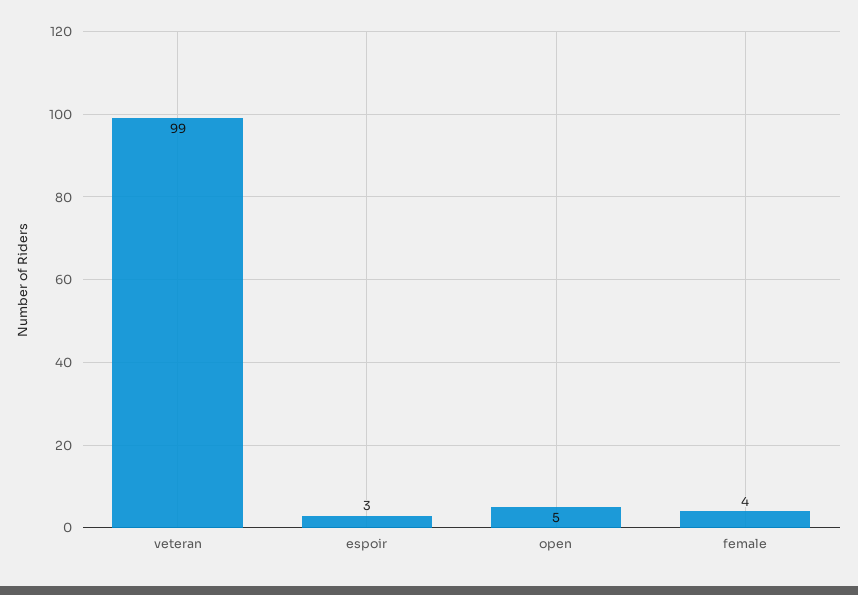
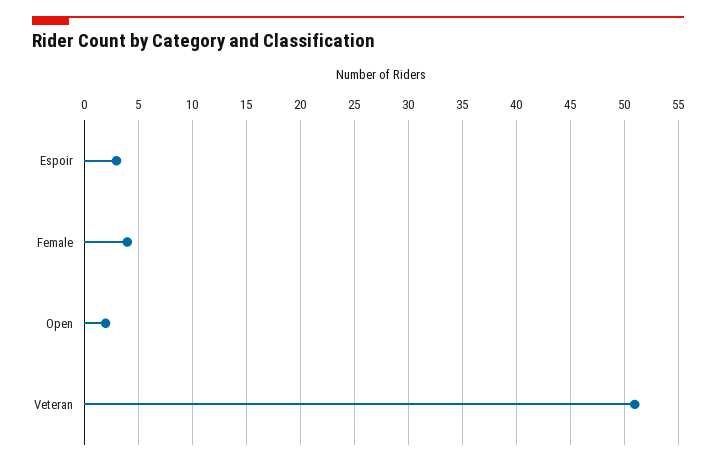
  {
-   "veteran": 99,
+   "veteran": 51,
    "espoir": 3,
-   "open": 5,
+   "open": 2,
    "female": 4
  }

